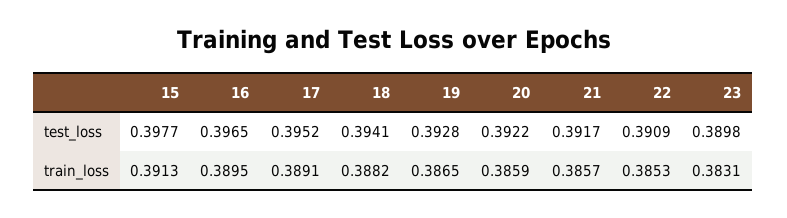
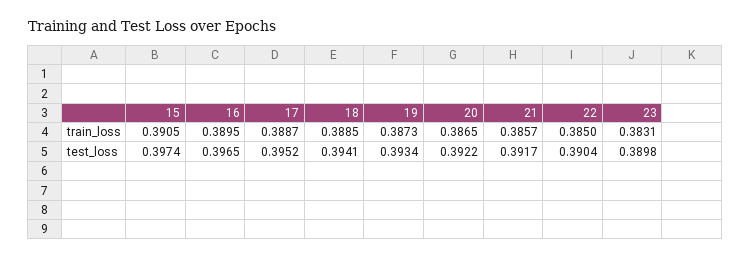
  {
    "15": {
-     "test_loss": 0.3977,
+     "test_loss": 0.3974,
-     "train_loss": 0.3913
+     "train_loss": 0.3905
    },
    "16": {
      "test_loss": 0.3965,
      "train_loss": 0.3895
    },
    "17": {
      "test_loss": 0.3952,
-     "train_loss": 0.3891
+     "train_loss": 0.3887
    },
    "18": {
      "test_loss": 0.3941,
-     "train_loss": 0.3882
+     "train_loss": 0.3885
    },
    "19": {
-     "test_loss": 0.3928,
+     "test_loss": 0.3934,
-     "train_loss": 0.3865
+     "train_loss": 0.3873
    },
    "20": {
      "test_loss": 0.3922,
-     "train_loss": 0.3859
+     "train_loss": 0.3865
    },
    "21": {
      "test_loss": 0.3917,
      "train_loss": 0.3857
    },
    "22": {
-     "test_loss": 0.3909,
+     "test_loss": 0.3904,
-     "train_loss": 0.3853
+     "train_loss": 0.385
    },
    "23": {
      "test_loss": 0.3898,
      "train_loss": 0.3831
    }
  }

